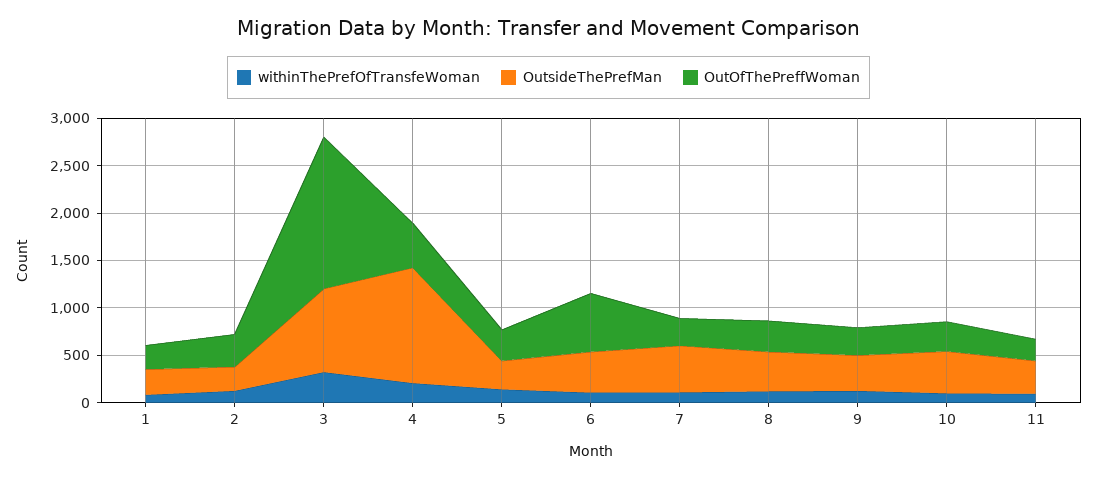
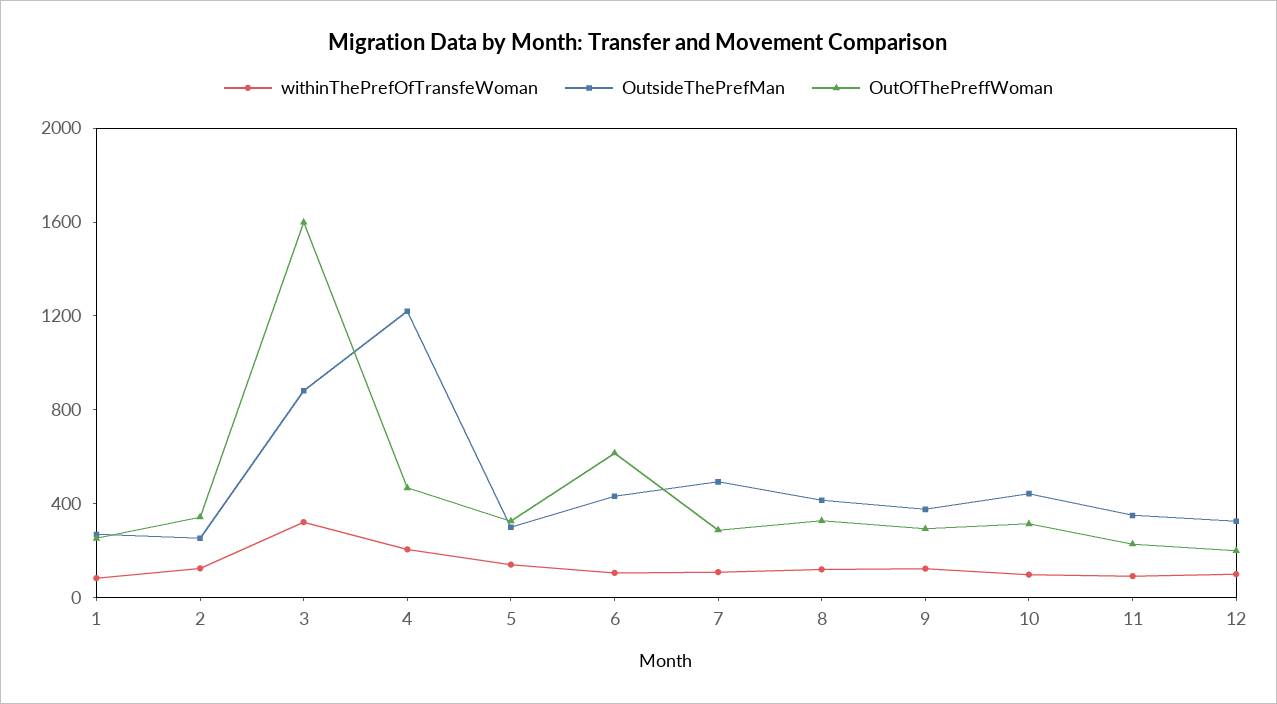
  {
    "withinThePrefOfTransfeWoman": {
      "1": 100,
      "2": 100,
      "3": 300,
      "4": 200,
      "5": 100,
      "6": 100,
      "7": 100,
      "8": 100,
      "9": 100,
      "10": 100,
-     "11": 100
+     "11": 100,
+     "12": 100
    },
    "OutsideThePrefMan": {
      "1": 300,
      "2": 300,
      "3": 900,
      "4": 1200,
      "5": 300,
      "6": 400,
      "7": 500,
      "8": 400,
      "9": 400,
      "10": 400,
-     "11": 400
+     "11": 400,
+     "12": 300
    },
    "OutOfThePreffWoman": {
      "1": 300,
      "2": 300,
      "3": 1600,
      "4": 500,
      "5": 300,
      "6": 600,
      "7": 300,
      "8": 300,
      "9": 300,
      "10": 300,
-     "11": 200
+     "11": 200,
+     "12": 200
    }
  }

